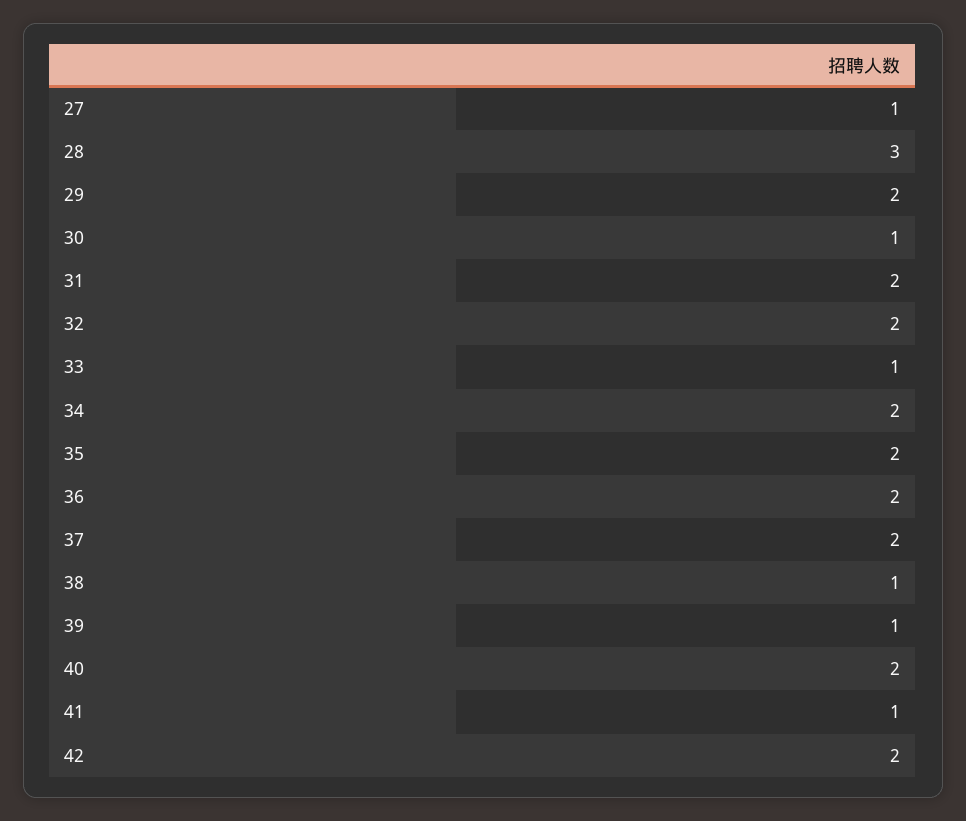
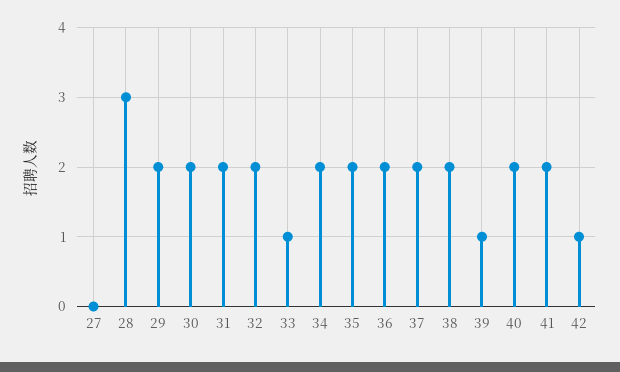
  {
-   "27": 1,
+   "27": 0,
    "28": 3,
    "29": 2,
-   "30": 1,
+   "30": 2,
    "31": 2,
    "32": 2,
    "33": 1,
    "34": 2,
    "35": 2,
    "36": 2,
    "37": 2,
-   "38": 1,
+   "38": 2,
    "39": 1,
    "40": 2,
-   "41": 1,
+   "41": 2,
-   "42": 2
+   "42": 1
  }

